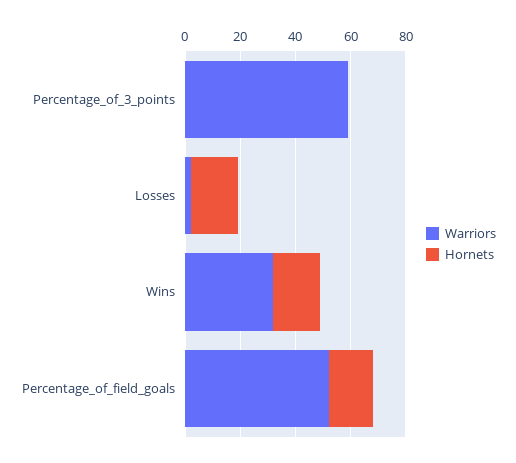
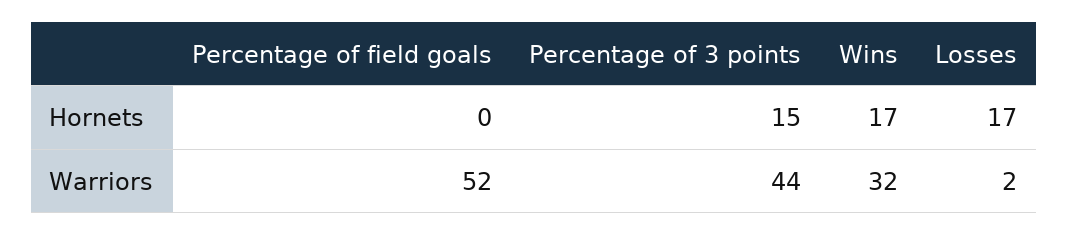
  {
    "Warriors": {
-     "Percentage_of_3_points": 60,
+     "Percentage_of_3_points": 44,
      "Losses": 2,
      "Wins": 32,
      "Percentage_of_field_goals": 52
    },
    "Hornets": {
-     "Percentage_of_3_points": 0,
+     "Percentage_of_3_points": 15,
      "Losses": 17,
      "Wins": 17,
-     "Percentage_of_field_goals": 15
+     "Percentage_of_field_goals": 0
    }
  }

